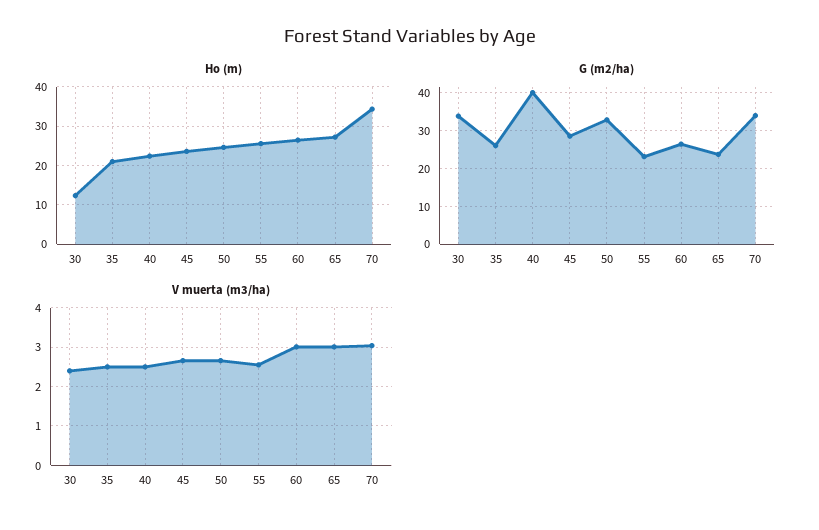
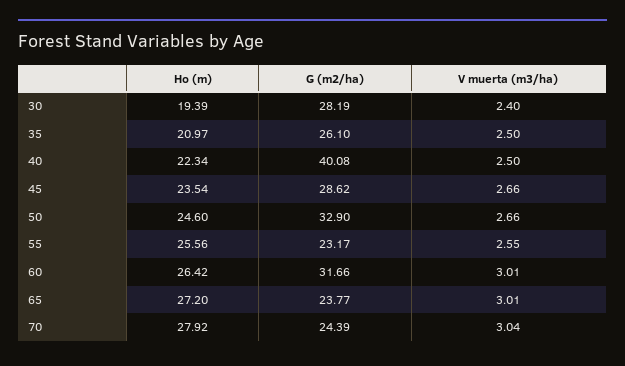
  {
    "Ho (m)": {
-     "30": 12,
+     "30": 19.39,
      "35": 20.97,
      "40": 22.34,
      "45": 23.54,
      "50": 24.6,
      "55": 25.56,
      "60": 26.42,
      "65": 27.2,
-     "70": 34
+     "70": 27.92
    },
    "G (m2/ha)": {
-     "30": 34,
+     "30": 28.19,
      "35": 26.1,
      "40": 40.08,
      "45": 28.62,
      "50": 32.9,
      "55": 23.17,
-     "60": 26,
+     "60": 31.66,
      "65": 23.77,
-     "70": 34
+     "70": 24.39
    },
    "V muerta (m3/ha)": {
      "30": 2.4,
      "35": 2.5,
      "40": 2.5,
      "45": 2.66,
      "50": 2.66,
      "55": 2.55,
      "60": 3.01,
      "65": 3.01,
      "70": 3.04
    }
  }

